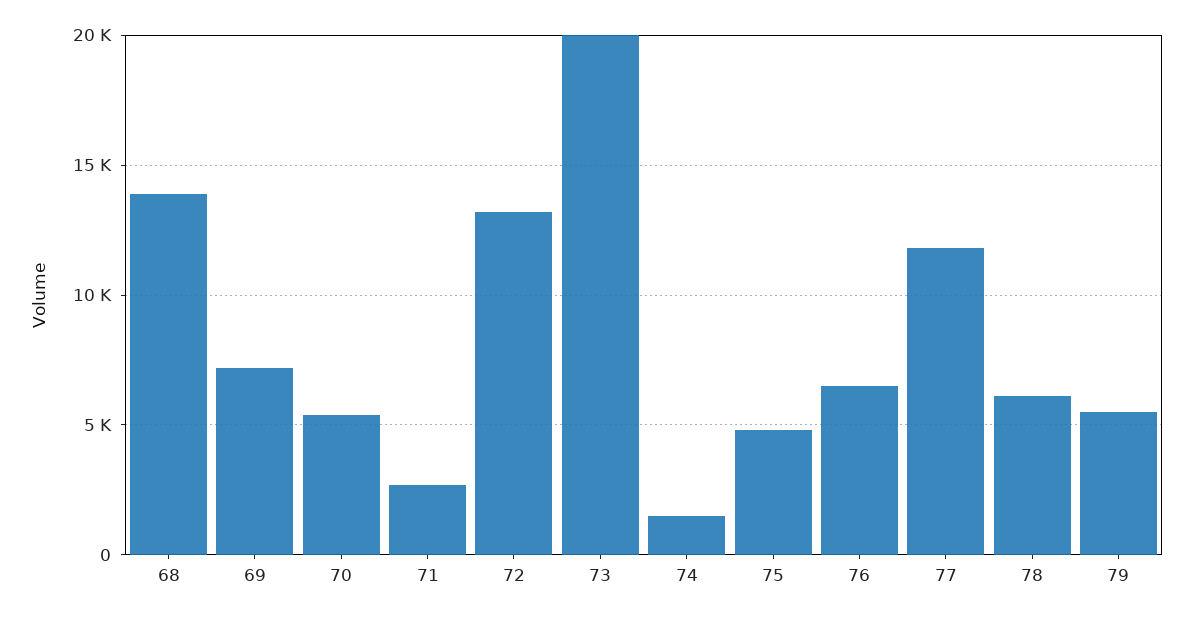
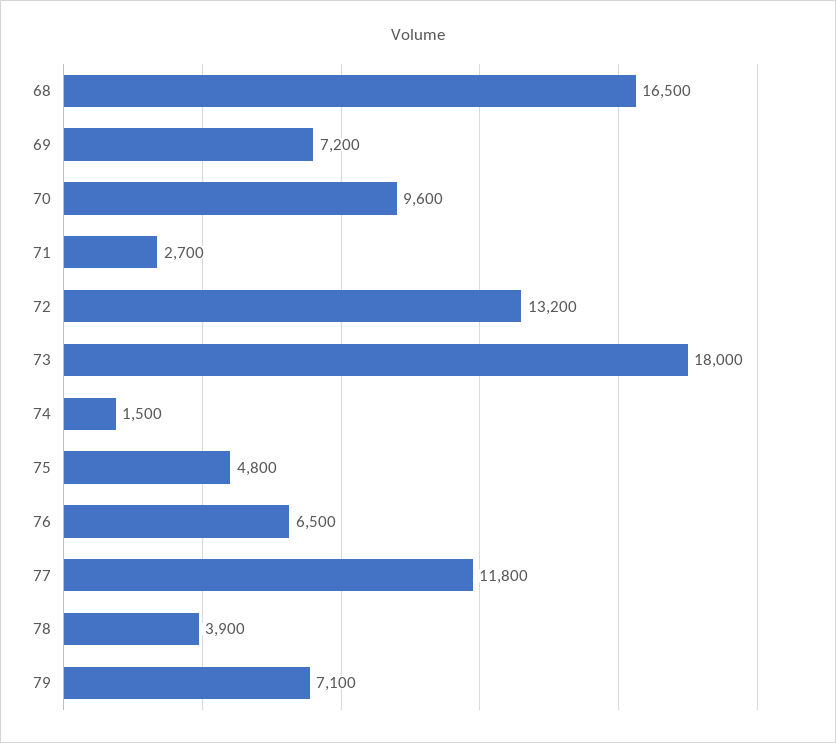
  {
-   "68": 14000,
+   "68": 16500,
    "69": 7200,
-   "70": 5500,
+   "70": 9600,
    "71": 2700,
    "72": 13200,
-   "73": 20000,
+   "73": 18000,
    "74": 1500,
    "75": 4800,
    "76": 6500,
    "77": 11800,
-   "78": 6000,
+   "78": 3900,
-   "79": 5500
+   "79": 7100
  }

